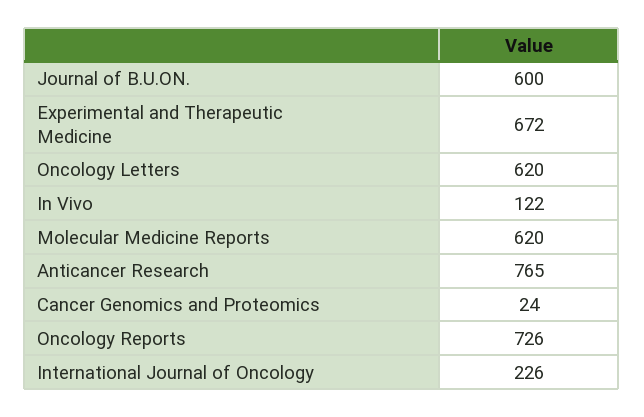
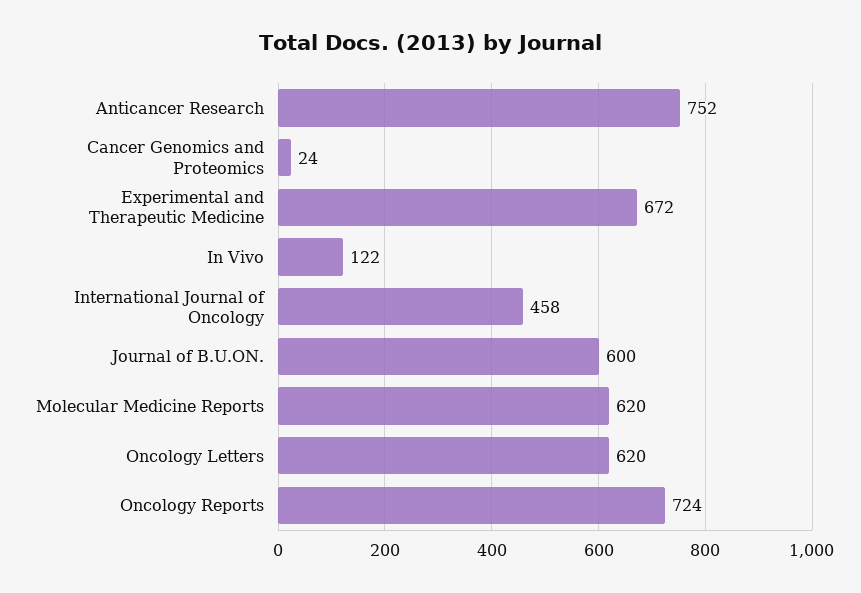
  {
    "Journal of B.U.ON.": 600,
    "Experimental and Therapeutic Medicine": 672,
    "Oncology Letters": 620,
    "In Vivo": 122,
    "Molecular Medicine Reports": 620,
-   "Anticancer Research": 765,
+   "Anticancer Research": 752,
    "Cancer Genomics and Proteomics": 24,
-   "Oncology Reports": 726,
+   "Oncology Reports": 724,
-   "International Journal of Oncology": 226
+   "International Journal of Oncology": 458
  }

